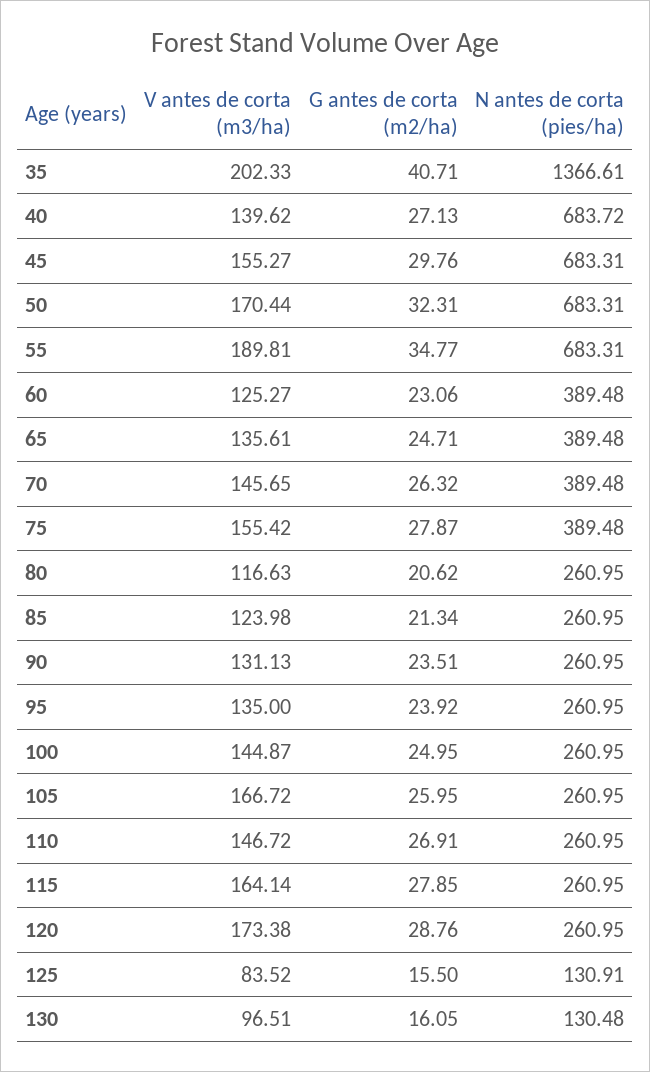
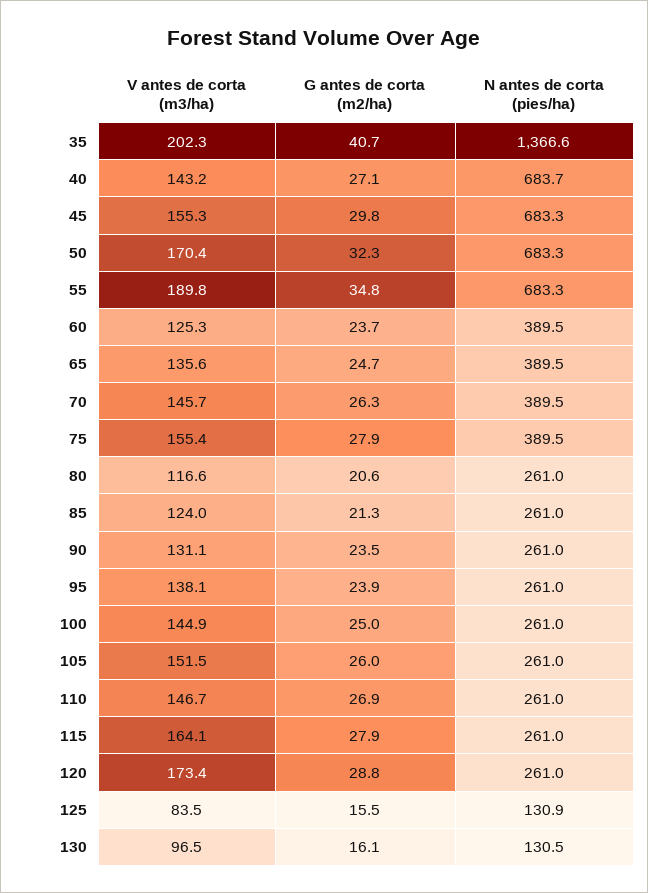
  {
    "V antes de corta (m3/ha)": {
      "35": 202.33,
-     "40": 139.62,
+     "40": 143.2,
      "45": 155.27,
      "50": 170.44,
      "55": 189.81,
      "60": 125.27,
      "65": 135.61,
      "70": 145.65,
      "75": 155.42,
      "80": 116.63,
      "85": 123.98,
      "90": 131.13,
-     "95": 135,
+     "95": 138.1,
      "100": 144.87,
-     "105": 166.72,
+     "105": 151.5,
      "110": 146.72,
      "115": 164.14,
      "120": 173.38,
      "125": 83.52,
      "130": 96.51
    },
    "G antes de corta (m2/ha)": {
      "35": 40.71,
      "40": 27.13,
      "45": 29.76,
      "50": 32.31,
      "55": 34.77,
-     "60": 23.06,
+     "60": 23.7,
      "65": 24.71,
      "70": 26.32,
      "75": 27.87,
      "80": 20.62,
      "85": 21.34,
      "90": 23.51,
      "95": 23.92,
      "100": 24.95,
      "105": 25.95,
      "110": 26.91,
      "115": 27.85,
      "120": 28.76,
      "125": 15.5,
      "130": 16.05
    },
    "N antes de corta (pies/ha)": {
      "35": 1366.61,
      "40": 683.72,
      "45": 683.31,
      "50": 683.31,
      "55": 683.31,
      "60": 389.48,
      "65": 389.48,
      "70": 389.48,
      "75": 389.48,
      "80": 260.95,
      "85": 260.95,
      "90": 260.95,
      "95": 260.95,
      "100": 260.95,
      "105": 260.95,
      "110": 260.95,
      "115": 260.95,
      "120": 260.95,
      "125": 130.91,
      "130": 130.48
    }
  }

